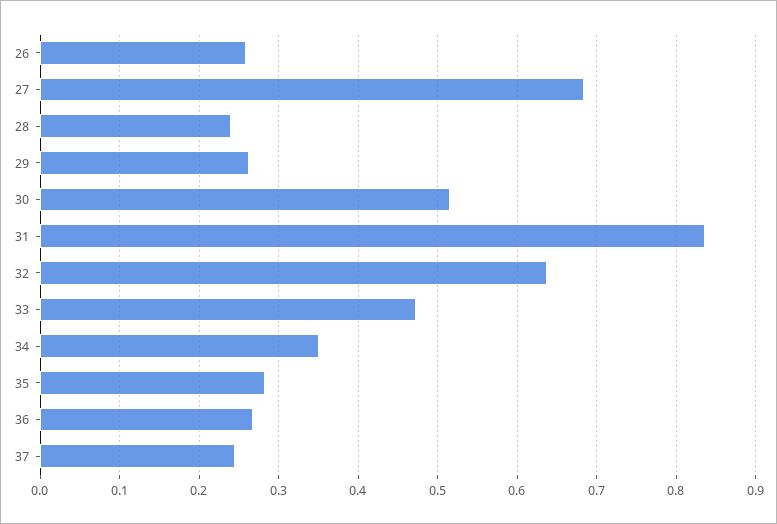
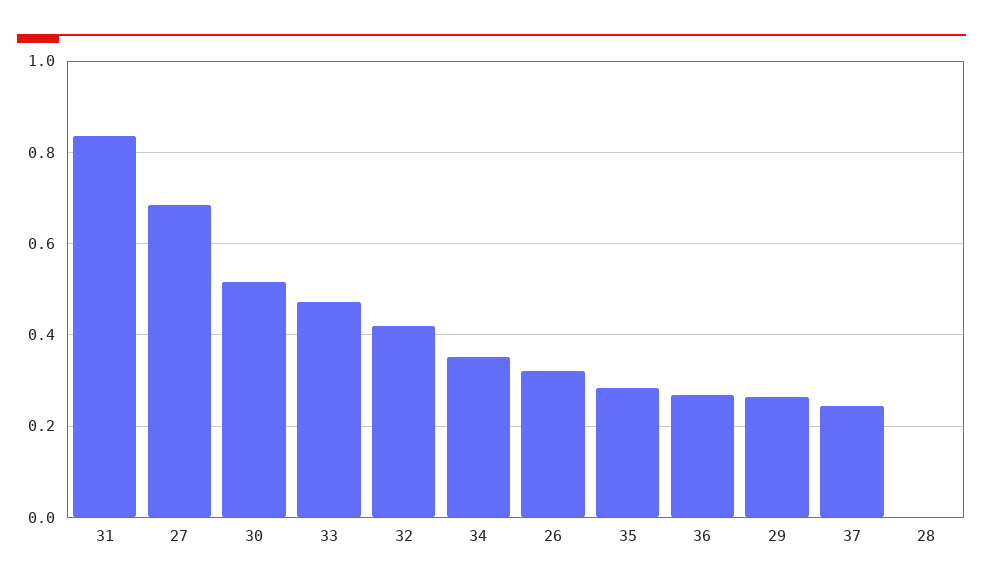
  {
-   "26": 0.26,
+   "26": 0.32,
    "27": 0.68,
-   "28": 0.24,
+   "28": 0,
    "29": 0.26,
    "30": 0.52,
    "31": 0.84,
-   "32": 0.64,
+   "32": 0.42,
    "33": 0.47,
    "34": 0.35,
    "35": 0.28,
    "36": 0.27,
    "37": 0.25
  }

